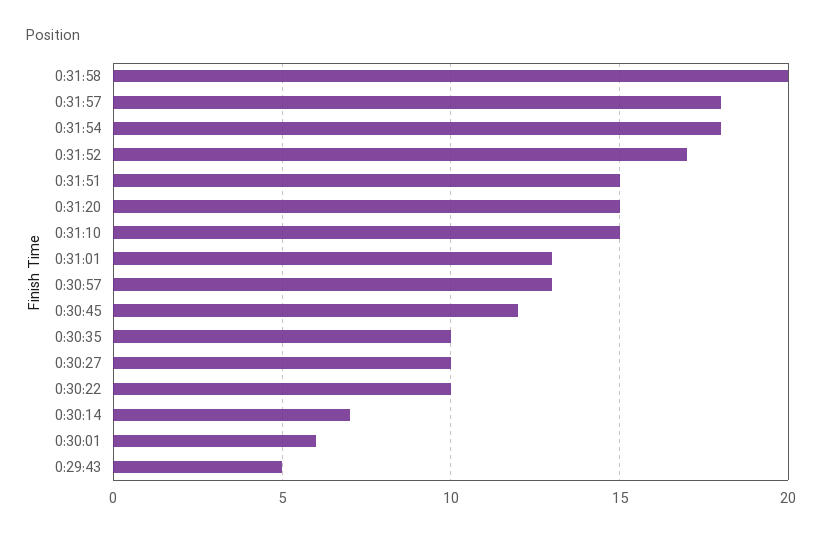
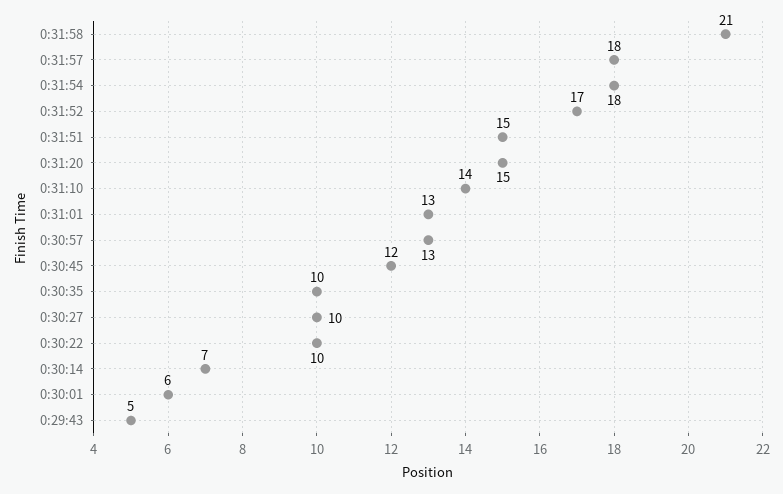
  {
-   "0:31:58": 20,
+   "0:31:58": 21,
    "0:31:57": 18,
    "0:31:54": 18,
    "0:31:52": 17,
    "0:31:51": 15,
    "0:31:20": 15,
-   "0:31:10": 15,
+   "0:31:10": 14,
    "0:31:01": 13,
    "0:30:57": 13,
    "0:30:45": 12,
    "0:30:35": 10,
    "0:30:27": 10,
    "0:30:22": 10,
    "0:30:14": 7,
    "0:30:01": 6,
    "0:29:43": 5
  }

